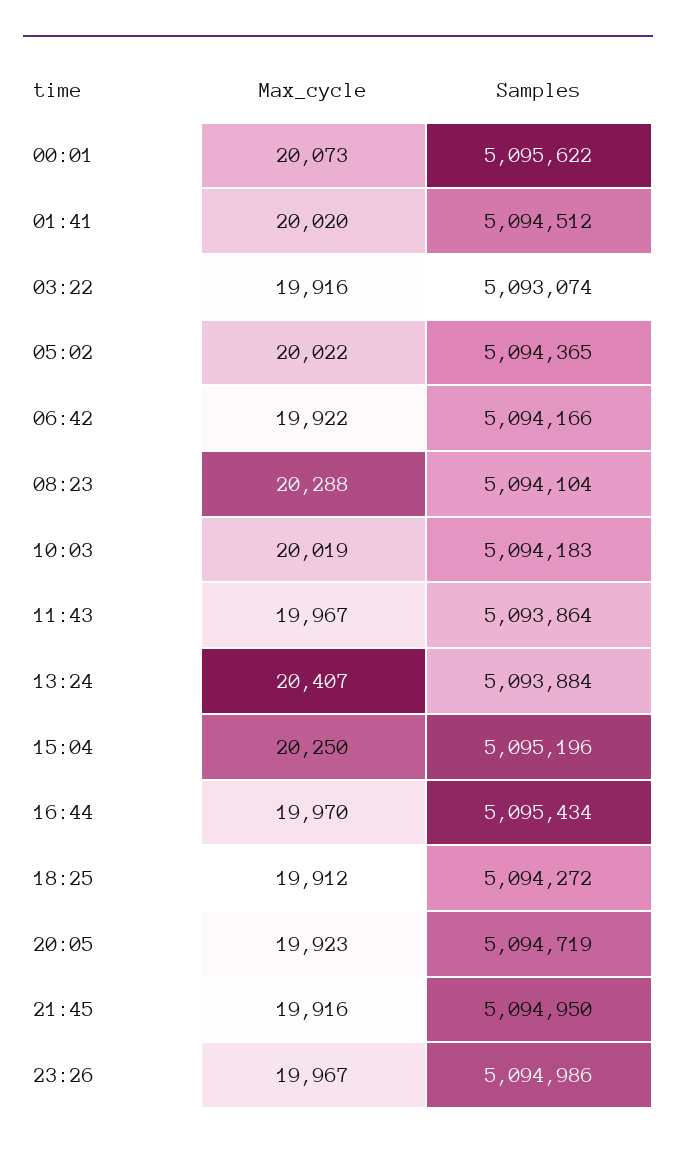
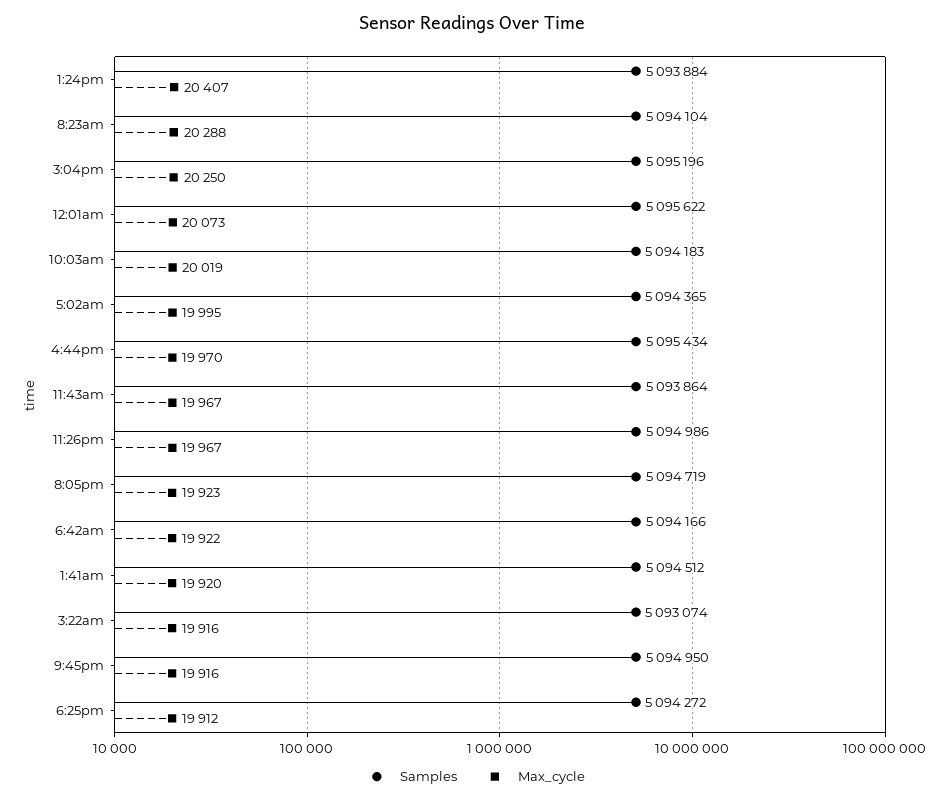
  {
    "Max_cycle": {
      "00:01": 20073,
-     "01:41": 20020,
+     "01:41": 19920,
      "03:22": 19916,
-     "05:02": 20022,
+     "05:02": 19995,
      "06:42": 19922,
      "08:23": 20288,
      "10:03": 20019,
      "11:43": 19967,
      "13:24": 20407,
      "15:04": 20250,
      "16:44": 19970,
      "18:25": 19912,
      "20:05": 19923,
      "21:45": 19916,
      "23:26": 19967
    },
    "Samples": {
      "00:01": 5095622,
      "01:41": 5094512,
      "03:22": 5093074,
      "05:02": 5094365,
      "06:42": 5094166,
      "08:23": 5094104,
      "10:03": 5094183,
      "11:43": 5093864,
      "13:24": 5093884,
      "15:04": 5095196,
      "16:44": 5095434,
      "18:25": 5094272,
      "20:05": 5094719,
      "21:45": 5094950,
      "23:26": 5094986
    }
  }

